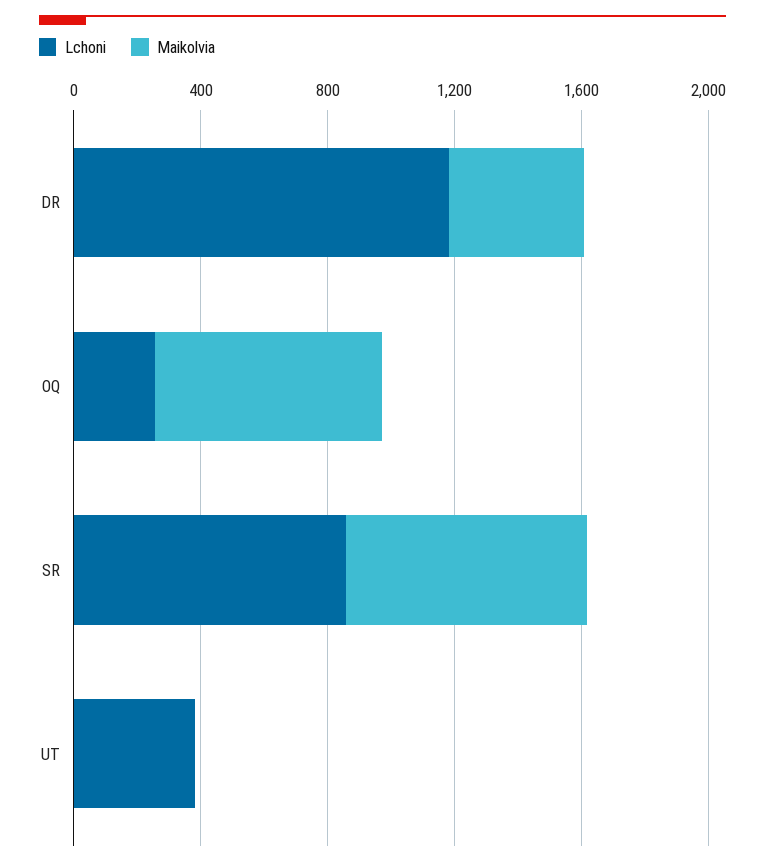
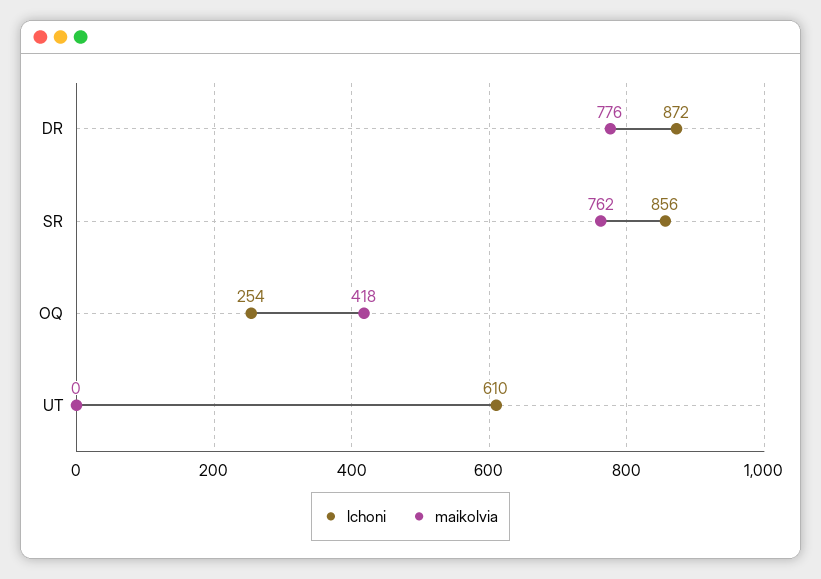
  {
    "Lchoni": {
-     "DR": 1200,
+     "DR": 872,
      "OQ": 254,
      "SR": 856,
-     "UT": 400
+     "UT": 610
    },
    "Maikolvia": {
-     "DR": 400,
+     "DR": 776,
-     "OQ": 700,
+     "OQ": 418,
      "SR": 762,
      "UT": 0
    }
  }

